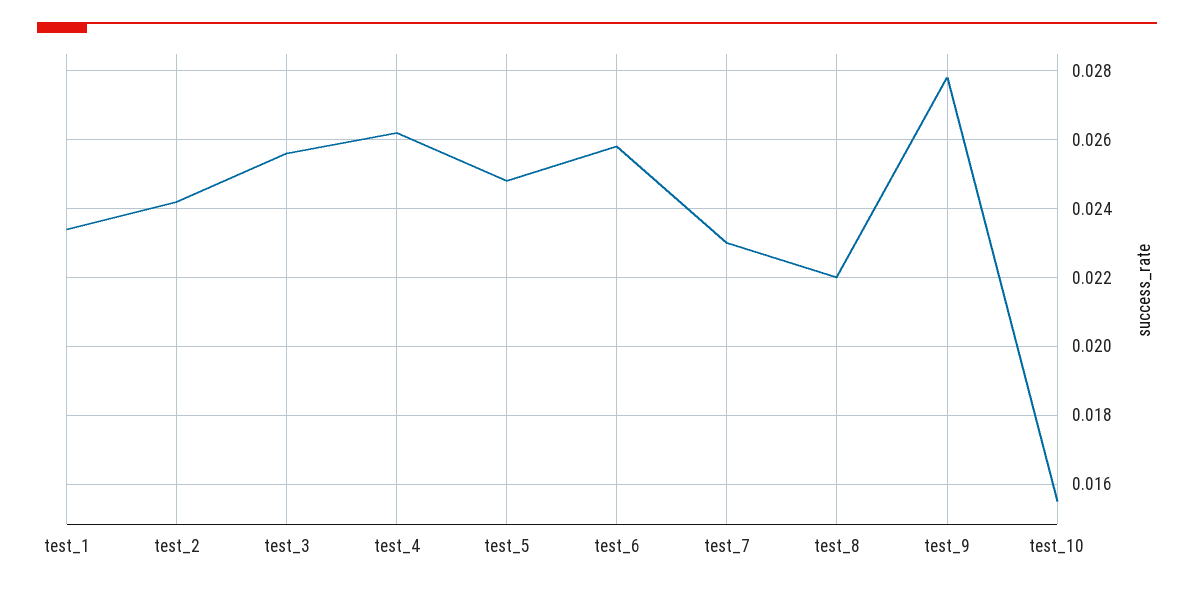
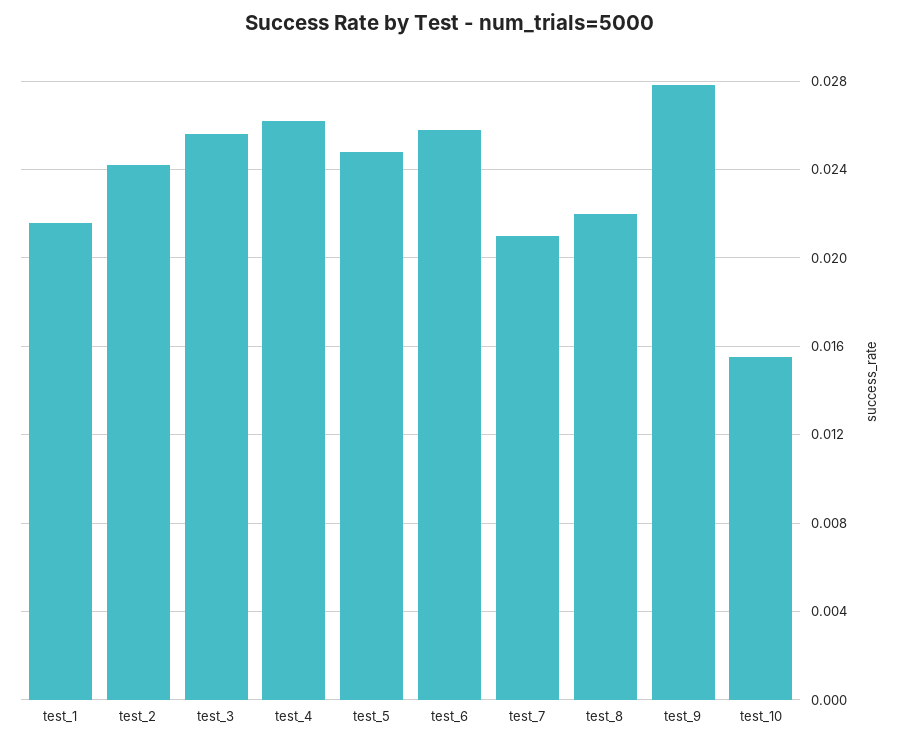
  {
-   "test_1": 0.0235,
+   "test_1": 0.0215,
    "test_2": 0.024,
    "test_3": 0.0255,
    "test_4": 0.026,
    "test_5": 0.025,
    "test_6": 0.026,
-   "test_7": 0.023,
+   "test_7": 0.021,
    "test_8": 0.022,
    "test_9": 0.028,
    "test_10": 0.0155
  }

